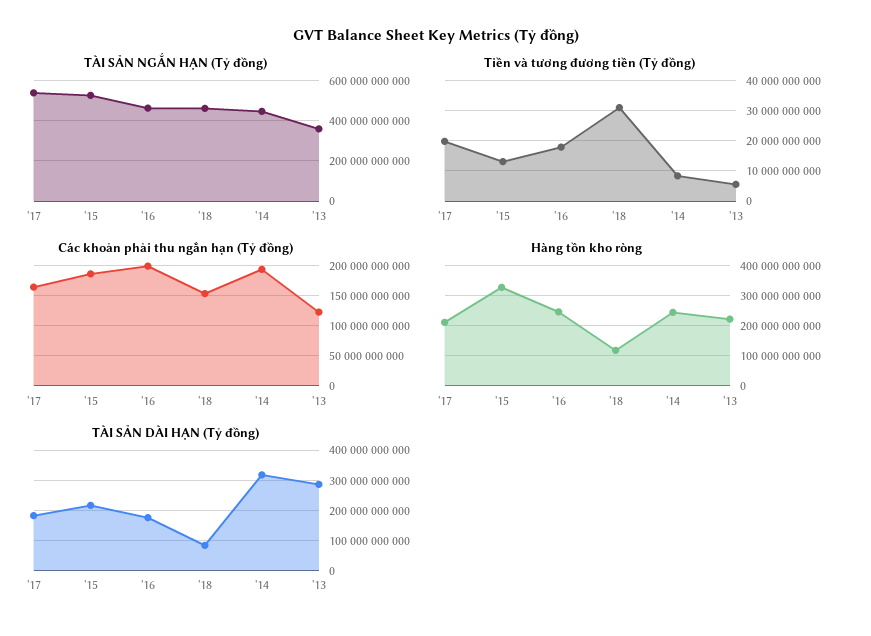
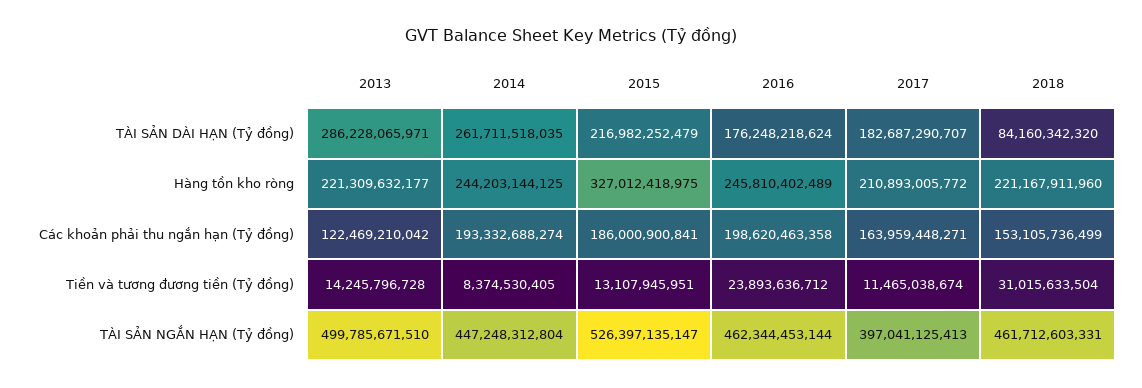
  {
    "TÀI SẢN NGẮN HẠN (Tỷ đồng)": {
-     "'17": 550000000000,
+     "'17": 397041125413,
      "'15": 526397135147,
      "'16": 462344453144,
      "'18": 461712603331,
      "'14": 447248312804,
-     "'13": 350000000000
+     "'13": 499785671510
    },
    "Tiền và tương đương tiền (Tỷ đồng)": {
-     "'17": 20000000000,
+     "'17": 11465038674,
      "'15": 13107945951,
-     "'16": 18000000000,
+     "'16": 23893636712,
      "'18": 31015633504,
      "'14": 8374530405,
-     "'13": 6000000000
+     "'13": 14245796728
    },
    "Các khoản phải thu ngắn hạn (Tỷ đồng)": {
      "'17": 163959448271,
      "'15": 186000900841,
      "'16": 198620463358,
      "'18": 153105736499,
      "'14": 193332688274,
      "'13": 122469210042
    },
    "Hàng tồn kho ròng": {
      "'17": 210893005772,
      "'15": 327012418975,
      "'16": 245810402489,
-     "'18": 120000000000,
+     "'18": 221167911960,
      "'14": 244203144125,
      "'13": 221309632177
    },
    "TÀI SẢN DÀI HẠN (Tỷ đồng)": {
      "'17": 182687290707,
      "'15": 216982252479,
      "'16": 176248218624,
      "'18": 84160342320,
-     "'14": 320000000000,
+     "'14": 261711518035,
      "'13": 286228065971
    }
  }

